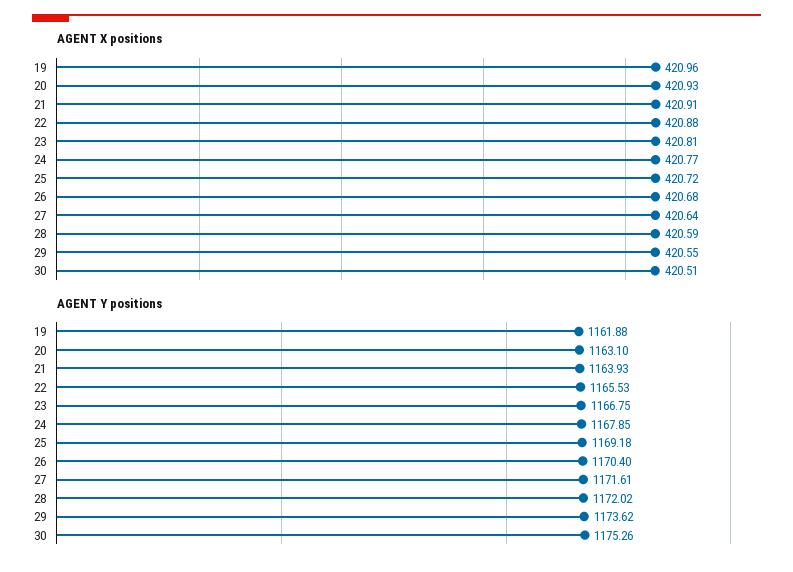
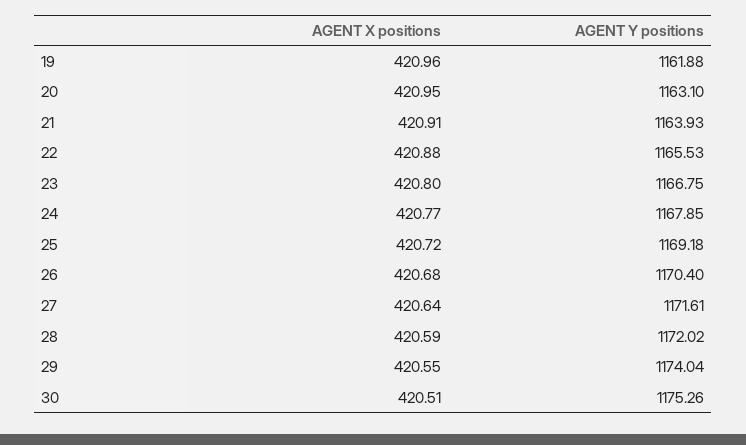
  {
    "AGENT X positions": {
      "19": 420.96,
-     "20": 420.93,
+     "20": 420.95,
      "21": 420.91,
      "22": 420.88,
-     "23": 420.81,
+     "23": 420.8,
      "24": 420.77,
      "25": 420.72,
      "26": 420.68,
      "27": 420.64,
      "28": 420.59,
      "29": 420.55,
      "30": 420.51
    },
    "AGENT Y positions": {
      "19": 1161.88,
      "20": 1163.1,
      "21": 1163.93,
      "22": 1165.53,
      "23": 1166.75,
      "24": 1167.85,
      "25": 1169.18,
      "26": 1170.4,
      "27": 1171.61,
      "28": 1172.02,
-     "29": 1173.62,
+     "29": 1174.04,
      "30": 1175.26
    }
  }

